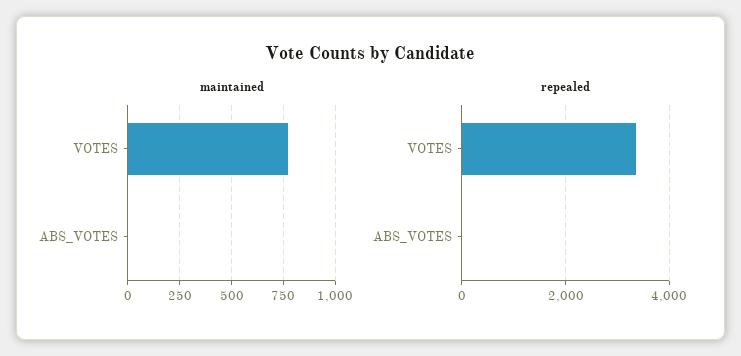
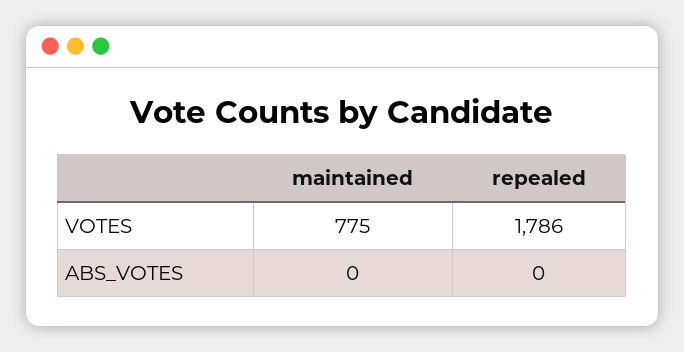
  {
    "maintained": {
      "VOTES": 775,
      "ABS_VOTES": 0
    },
    "repealed": {
-     "VOTES": 3400,
+     "VOTES": 1786,
      "ABS_VOTES": 0
    }
  }

